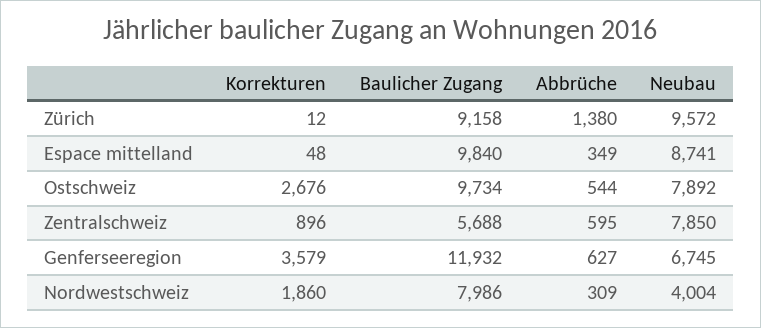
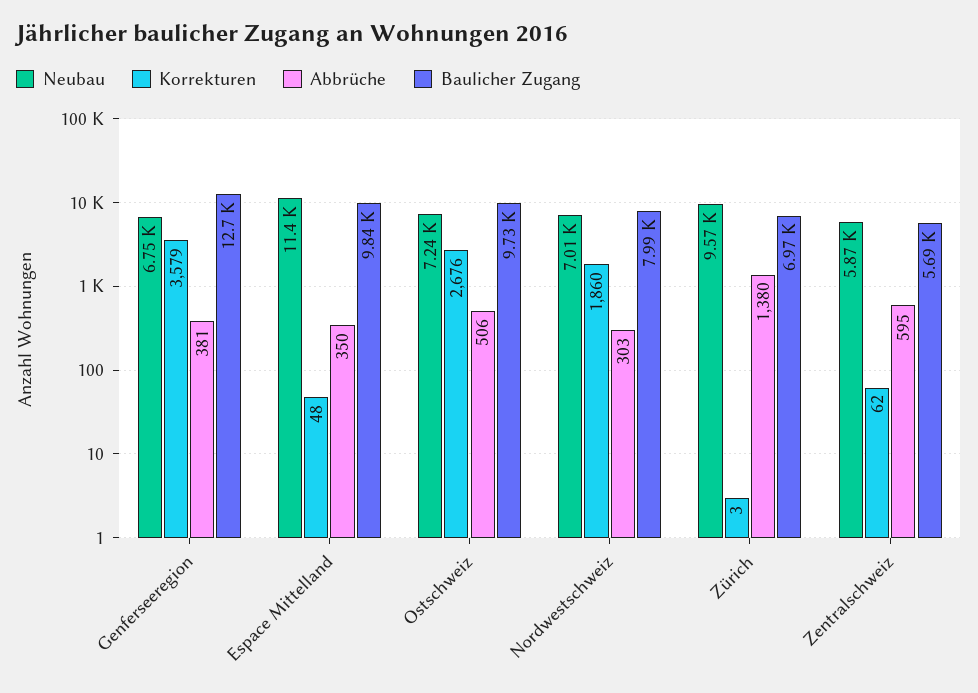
  {
    "Korrekturen": {
-     "Zürich": 12,
+     "Zürich": 3,
      "Espace mittelland": 48,
      "Ostschweiz": 2676,
-     "Zentralschweiz": 896,
+     "Zentralschweiz": 62,
      "Genferseeregion": 3579,
      "Nordwestschweiz": 1860
    },
    "Baulicher Zugang": {
-     "Zürich": 9158,
+     "Zürich": 6970,
      "Espace mittelland": 9840,
      "Ostschweiz": 9734,
      "Zentralschweiz": 5688,
-     "Genferseeregion": 11932,
+     "Genferseeregion": 12700,
      "Nordwestschweiz": 7986
    },
    "Abbrüche": {
      "Zürich": 1380,
-     "Espace mittelland": 349,
+     "Espace mittelland": 350,
-     "Ostschweiz": 544,
+     "Ostschweiz": 506,
      "Zentralschweiz": 595,
-     "Genferseeregion": 627,
+     "Genferseeregion": 381,
-     "Nordwestschweiz": 309
+     "Nordwestschweiz": 303
    },
    "Neubau": {
      "Zürich": 9572,
-     "Espace mittelland": 8741,
+     "Espace mittelland": 11400,
-     "Ostschweiz": 7892,
+     "Ostschweiz": 7240,
-     "Zentralschweiz": 7850,
+     "Zentralschweiz": 5870,
      "Genferseeregion": 6745,
-     "Nordwestschweiz": 4004
+     "Nordwestschweiz": 7010
    }
  }

